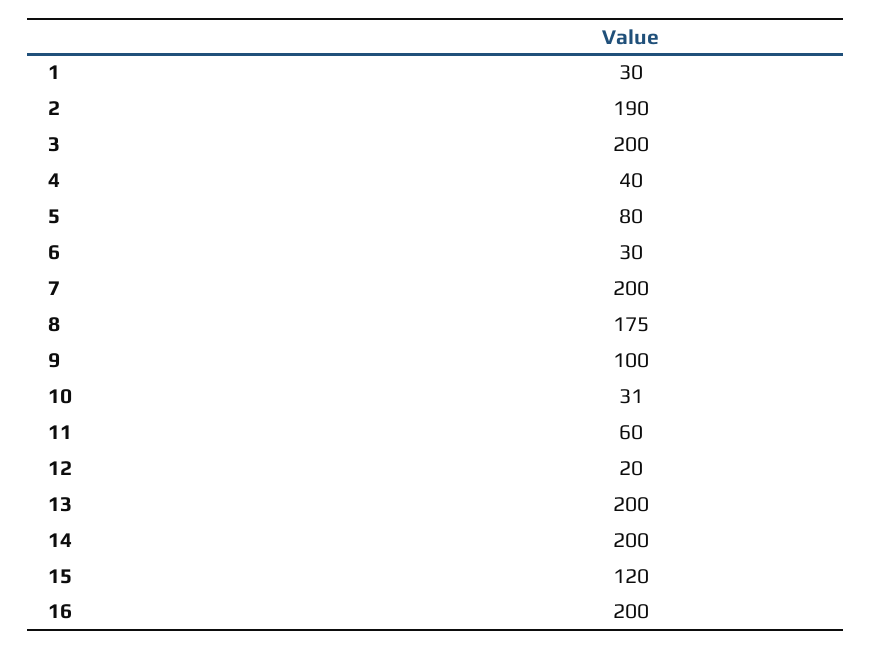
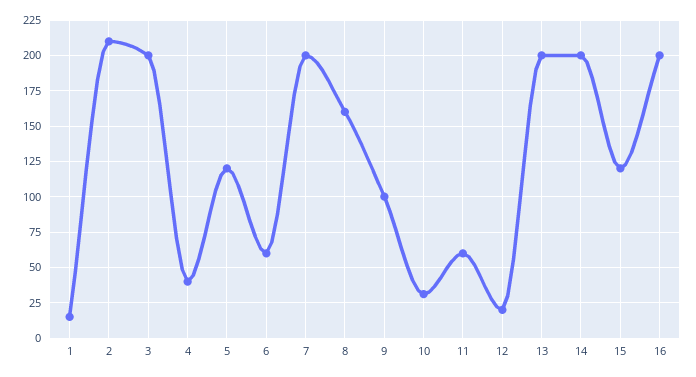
  {
-   "1": 30,
+   "1": 15,
-   "2": 190,
+   "2": 210,
    "3": 200,
    "4": 40,
-   "5": 80,
+   "5": 120,
-   "6": 30,
+   "6": 60,
    "7": 200,
-   "8": 175,
+   "8": 160,
    "9": 100,
    "10": 31,
    "11": 60,
    "12": 20,
    "13": 200,
    "14": 200,
    "15": 120,
    "16": 200
  }

